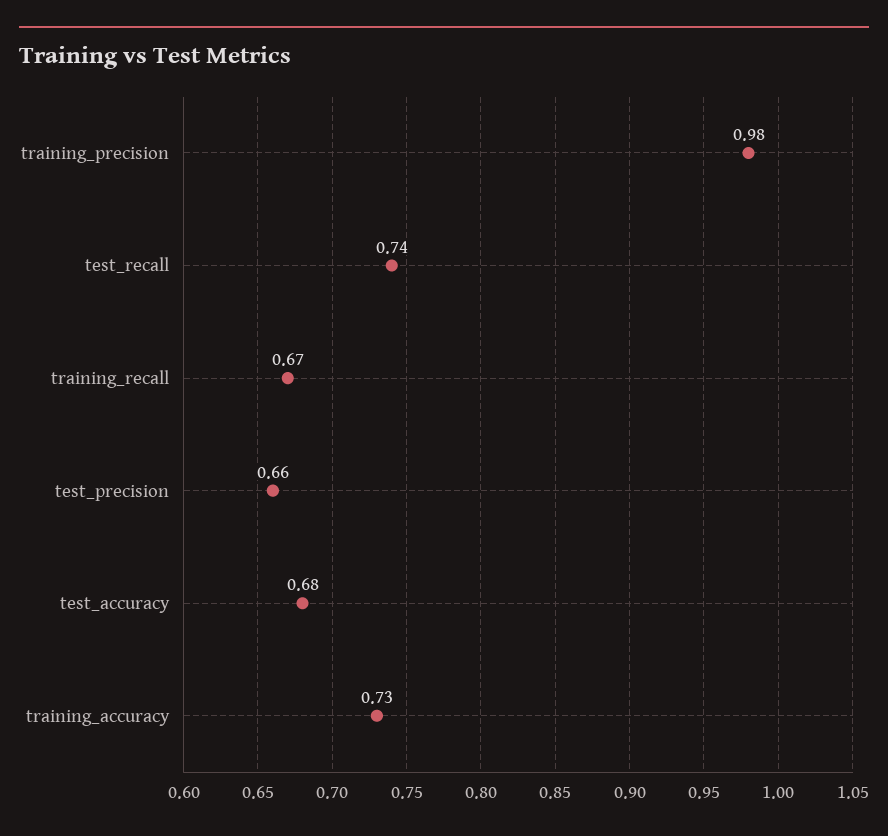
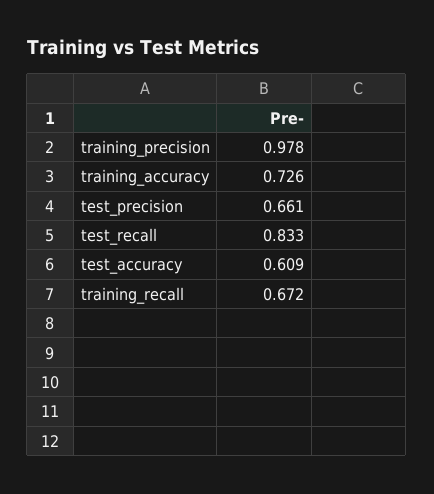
  {
    "training_precision": 0.978,
-   "test_recall": 0.74,
+   "test_recall": 0.833,
    "training_recall": 0.672,
    "test_precision": 0.661,
-   "test_accuracy": 0.68,
+   "test_accuracy": 0.609,
    "training_accuracy": 0.726
  }

